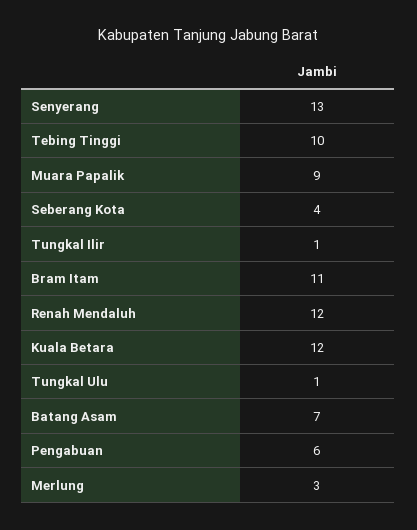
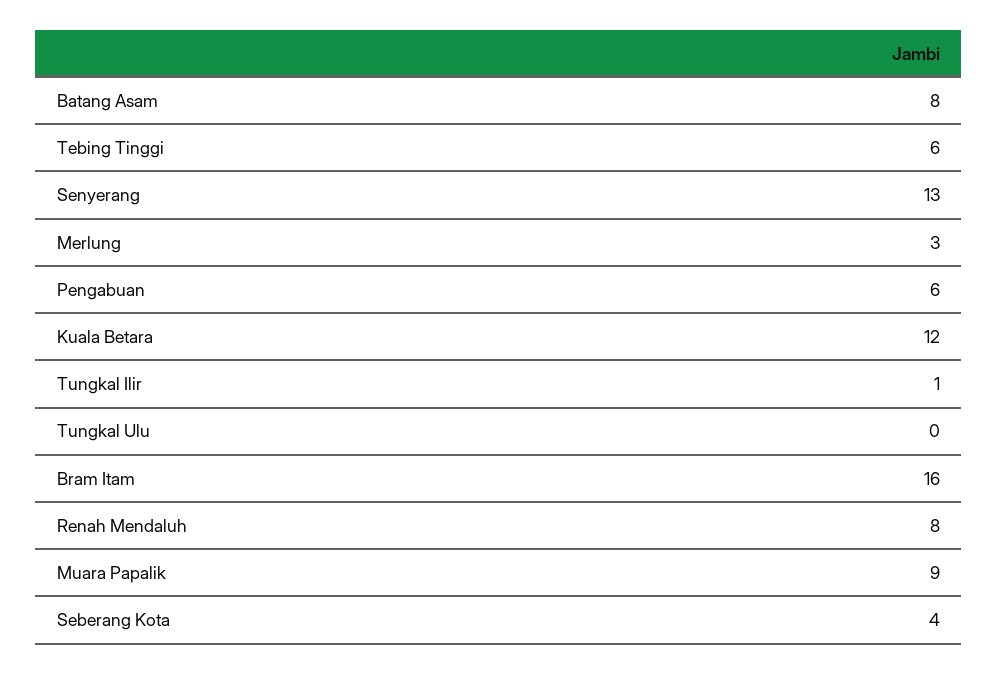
  {
    "Senyerang": 13,
-   "Tebing Tinggi": 10,
+   "Tebing Tinggi": 6,
    "Muara Papalik": 9,
    "Seberang Kota": 4,
    "Tungkal Ilir": 1,
-   "Bram Itam": 11,
+   "Bram Itam": 16,
-   "Renah Mendaluh": 12,
+   "Renah Mendaluh": 8,
    "Kuala Betara": 12,
-   "Tungkal Ulu": 1,
+   "Tungkal Ulu": 0,
-   "Batang Asam": 7,
+   "Batang Asam": 8,
    "Pengabuan": 6,
    "Merlung": 3
  }

